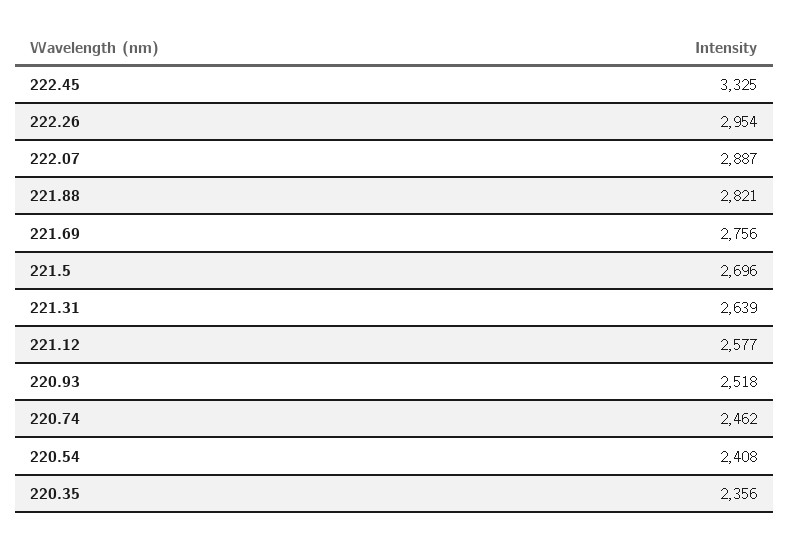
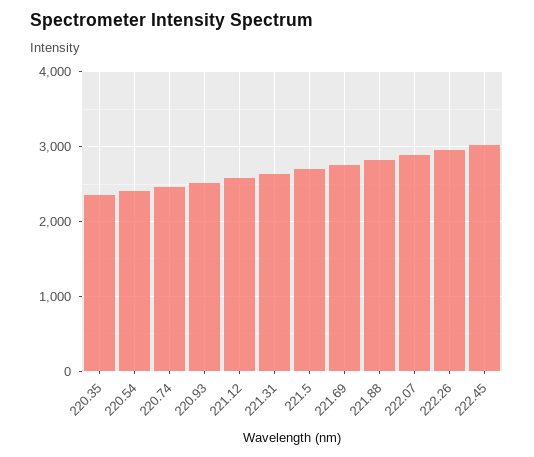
  {
-   "222.45": 3325,
+   "222.45": 3000,
    "222.26": 2954,
    "222.07": 2887,
    "221.88": 2821,
    "221.69": 2756,
    "221.5": 2696,
    "221.31": 2639,
    "221.12": 2577,
    "220.93": 2518,
    "220.74": 2462,
    "220.54": 2408,
    "220.35": 2356
  }

